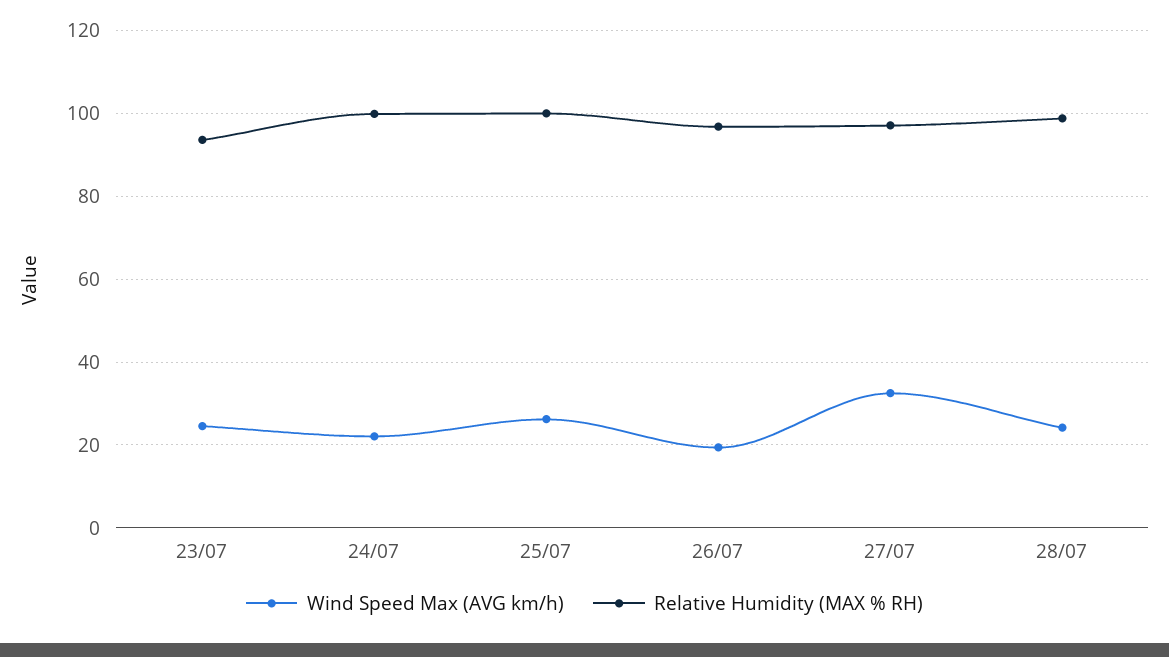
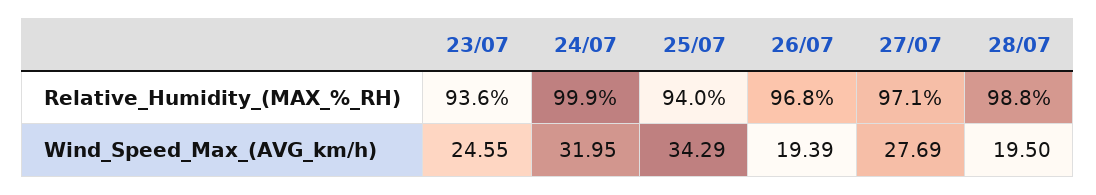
  {
    "Wind Speed Max (AVG km/h)": {
      "23/07": 24.55,
-     "24/07": 22,
+     "24/07": 31.95,
-     "25/07": 26,
+     "25/07": 34.29,
      "26/07": 19.39,
-     "27/07": 32,
+     "27/07": 27.69,
-     "28/07": 24
+     "28/07": 19.5
    },
    "Relative Humidity (MAX % RH)": {
      "23/07": 93.6,
      "24/07": 99.9,
-     "25/07": 100,
+     "25/07": 94,
      "26/07": 96.8,
      "27/07": 97.1,
      "28/07": 98.8
    }
  }

